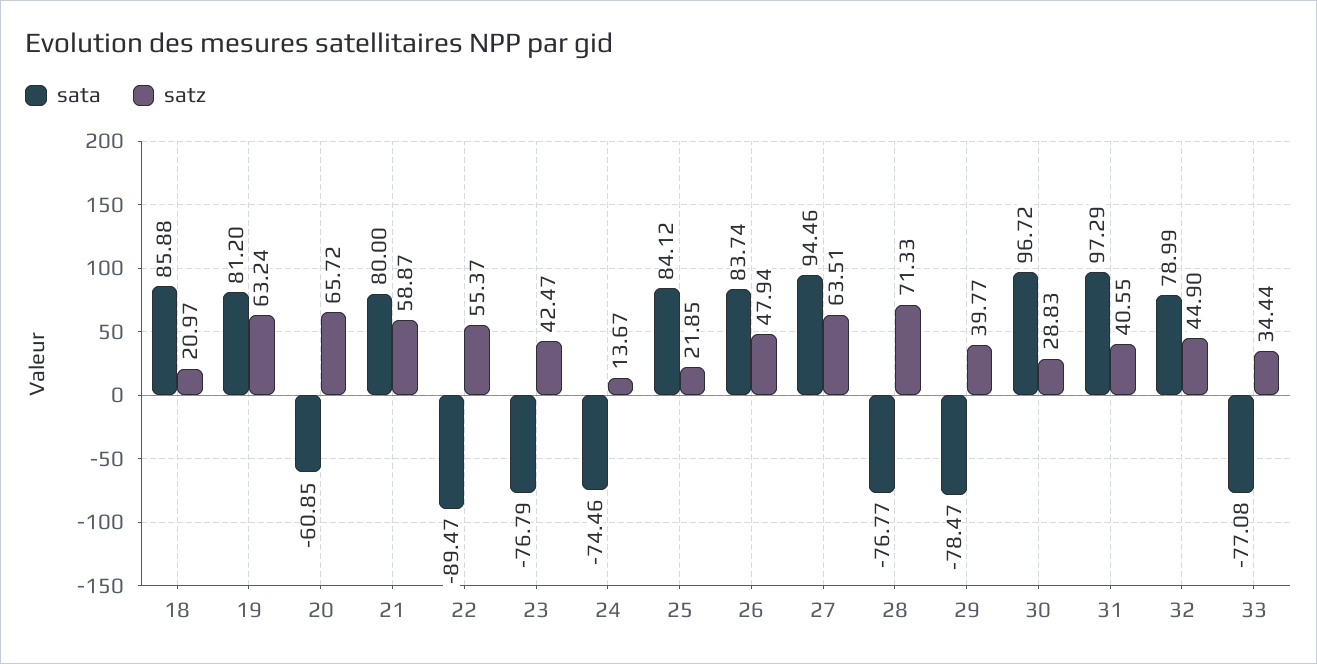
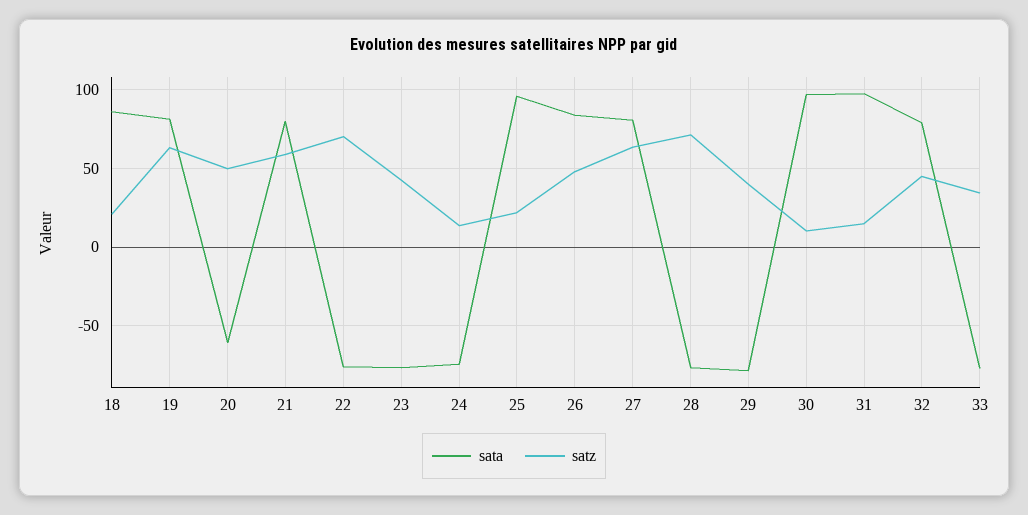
  {
    "sata": {
      "18": 85.88,
      "19": 81.2,
      "20": -60.85,
      "21": 80,
-     "22": -89.47,
+     "22": -75,
      "23": -76.79,
      "24": -74.46,
-     "25": 84.12,
+     "25": 95,
      "26": 83.74,
-     "27": 94.46,
+     "27": 80,
      "28": -76.77,
      "29": -78.47,
      "30": 96.72,
      "31": 97.29,
      "32": 78.99,
      "33": -77.08
    },
    "satz": {
      "18": 20.97,
      "19": 63.24,
-     "20": 65.72,
+     "20": 50,
      "21": 58.87,
-     "22": 55.37,
+     "22": 70,
      "23": 42.47,
      "24": 13.67,
      "25": 21.85,
      "26": 47.94,
      "27": 63.51,
      "28": 71.33,
      "29": 39.77,
-     "30": 28.83,
+     "30": 10,
-     "31": 40.55,
+     "31": 15,
      "32": 44.9,
      "33": 34.44
    }
  }

